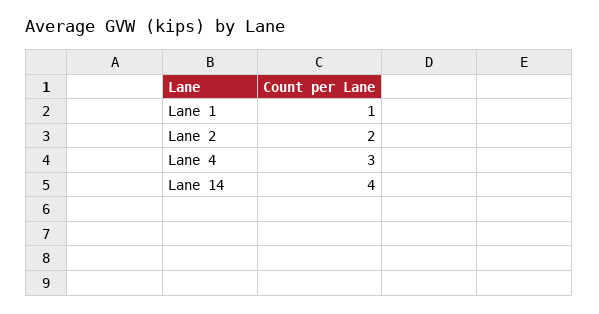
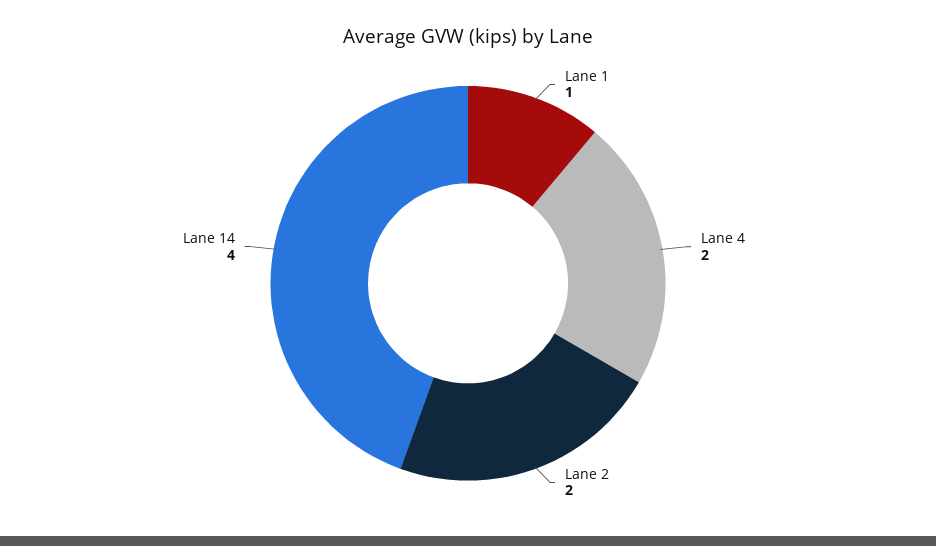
  {
    "Lane 1": 1,
    "Lane 2": 2,
-   "Lane 4": 3,
+   "Lane 4": 2,
    "Lane 14": 4
  }

